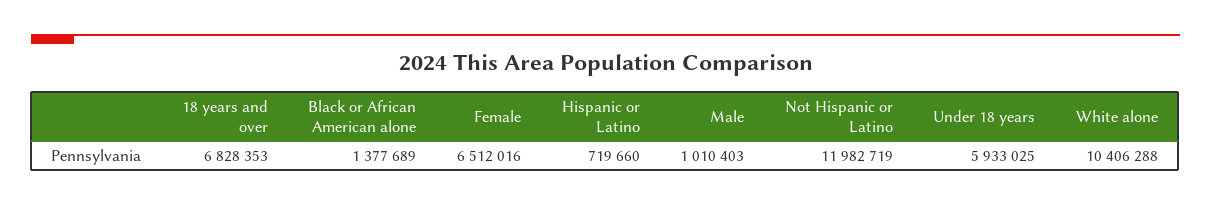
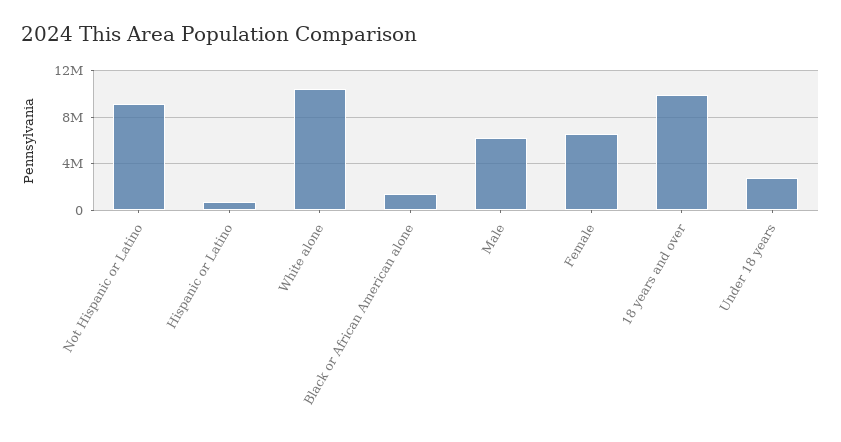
  {
-   "18 years and over": 6828353,
+   "18 years and over": 10000000,
    "Black or African American alone": 1377689,
    "Female": 6512016,
    "Hispanic or Latino": 719660,
-   "Male": 1010403,
+   "Male": 6000000,
-   "Not Hispanic or Latino": 11982719,
+   "Not Hispanic or Latino": 9000000,
-   "Under 18 years": 5933025,
+   "Under 18 years": 3000000,
    "White alone": 10406288
  }

